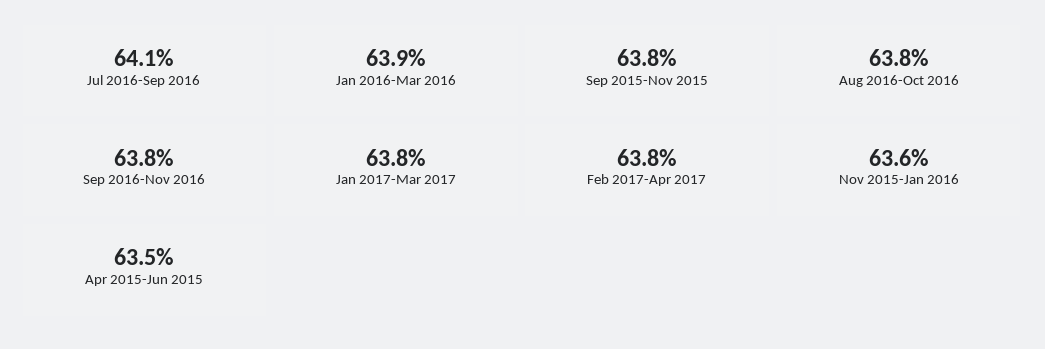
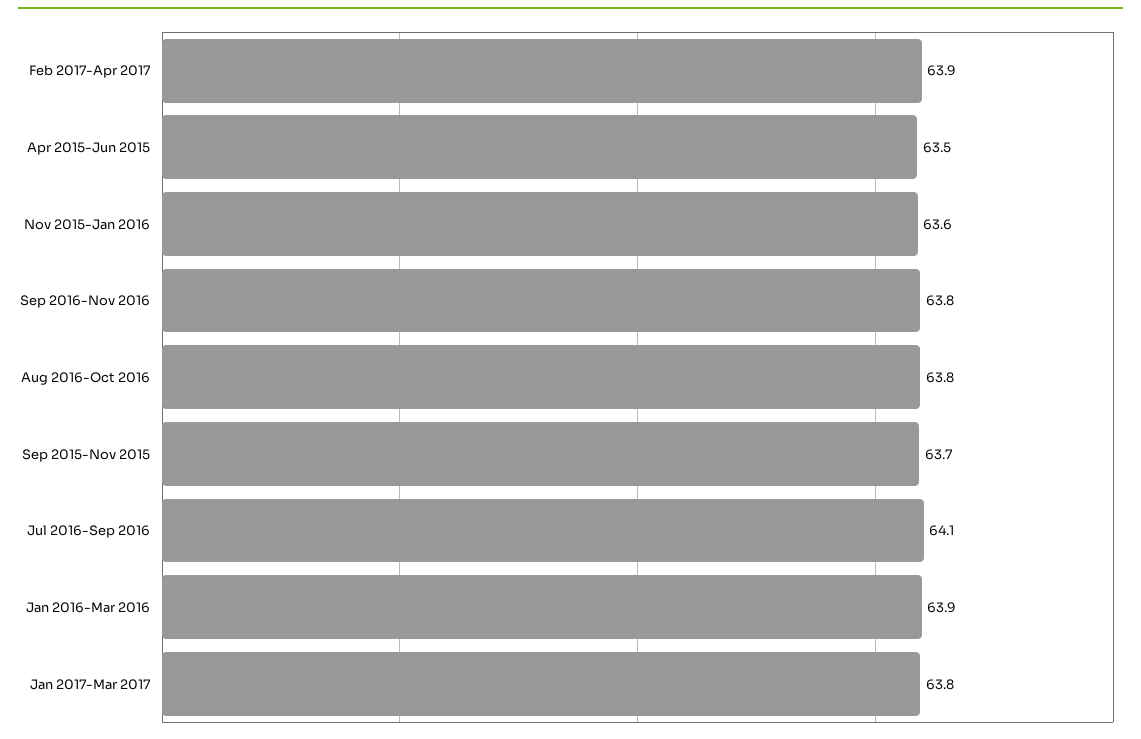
  {
    "Jul 2016-Sep 2016": 64.1,
    "Jan 2016-Mar 2016": 63.9,
-   "Sep 2015-Nov 2015": 63.8,
+   "Sep 2015-Nov 2015": 63.7,
    "Aug 2016-Oct 2016": 63.8,
    "Sep 2016-Nov 2016": 63.8,
    "Jan 2017-Mar 2017": 63.8,
-   "Feb 2017-Apr 2017": 63.8,
+   "Feb 2017-Apr 2017": 63.9,
    "Nov 2015-Jan 2016": 63.6,
    "Apr 2015-Jun 2015": 63.5
  }

